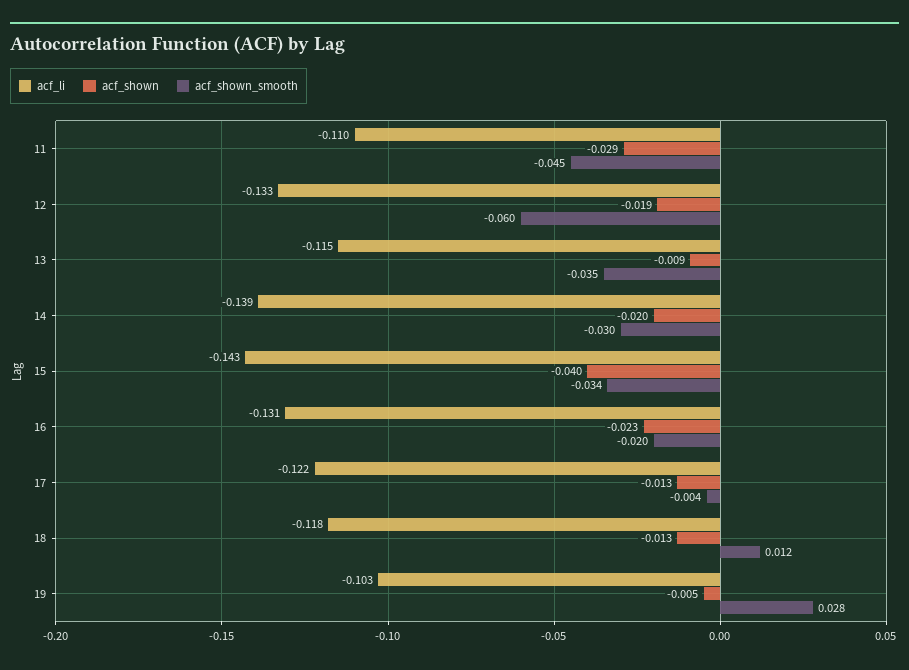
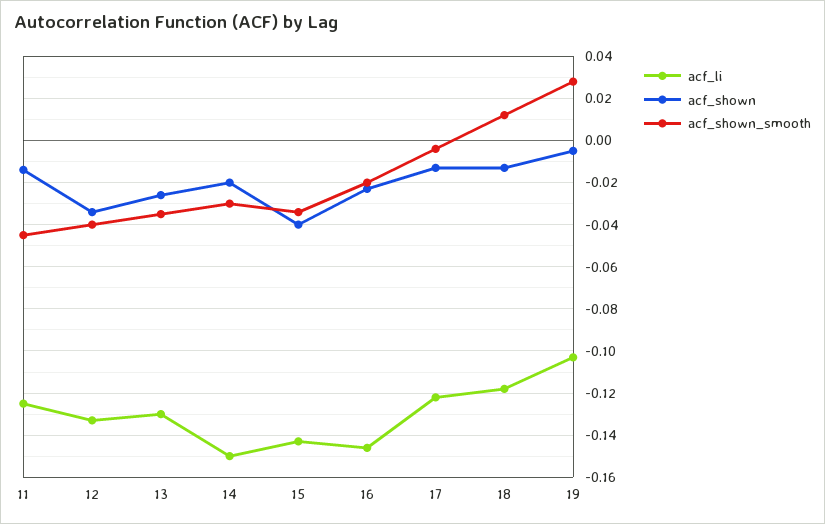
  {
    "acf_li": {
-     "11": -0.11,
+     "11": -0.125,
      "12": -0.133,
-     "13": -0.115,
+     "13": -0.13,
-     "14": -0.139,
+     "14": -0.15,
      "15": -0.143,
-     "16": -0.131,
+     "16": -0.145,
      "17": -0.122,
      "18": -0.118,
      "19": -0.103
    },
    "acf_shown": {
-     "11": -0.029,
+     "11": -0.015,
-     "12": -0.019,
+     "12": -0.035,
-     "13": -0.009,
+     "13": -0.025,
      "14": -0.02,
      "15": -0.04,
      "16": -0.023,
      "17": -0.013,
      "18": -0.013,
      "19": -0.005
    },
    "acf_shown_smooth": {
      "11": -0.045,
-     "12": -0.06,
+     "12": -0.04,
      "13": -0.035,
      "14": -0.03,
      "15": -0.034,
      "16": -0.02,
      "17": -0.004,
      "18": 0.012,
      "19": 0.028
    }
  }

